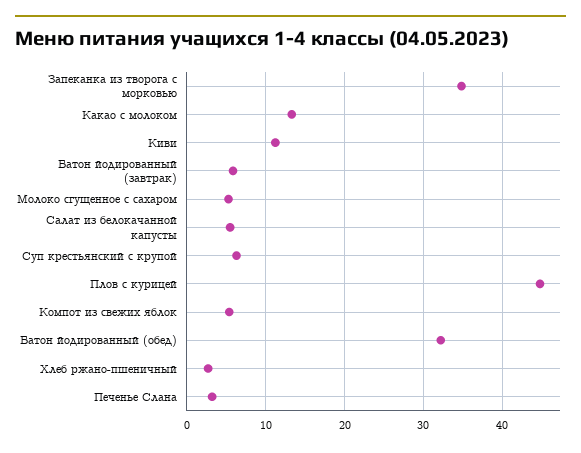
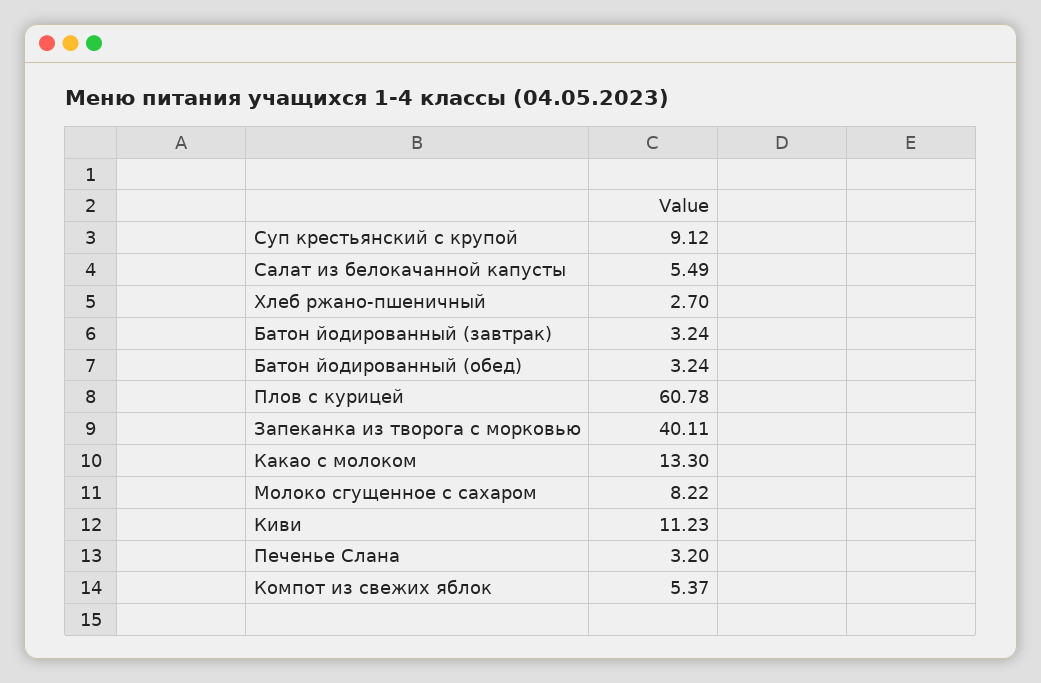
  {
-   "Запеканка из творога с морковью": 35,
+   "Запеканка из творога с морковью": 40.11,
    "Какао с молоком": 13.3,
    "Киви": 11.23,
-   "Батон йодированный (завтрак)": 6,
+   "Батон йодированный (завтрак)": 3.24,
-   "Молоко сгущенное с сахаром": 5,
+   "Молоко сгущенное с сахаром": 8.22,
    "Салат из белокачанной капусты": 5.49,
-   "Суп крестьянский с крупой": 6,
+   "Суп крестьянский с крупой": 9.12,
-   "Плов с курицей": 45,
+   "Плов с курицей": 60.78,
    "Компот из свежих яблок": 5.37,
-   "Батон йодированный (обед)": 32,
+   "Батон йодированный (обед)": 3.24,
    "Хлеб ржано-пшеничный": 2.7,
    "Печенье Слана": 3.2
  }

